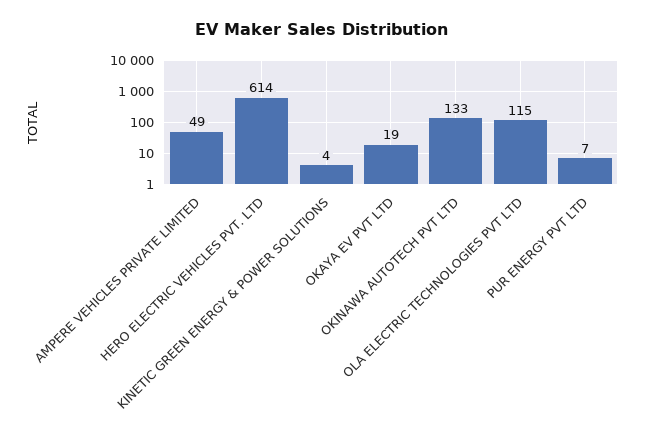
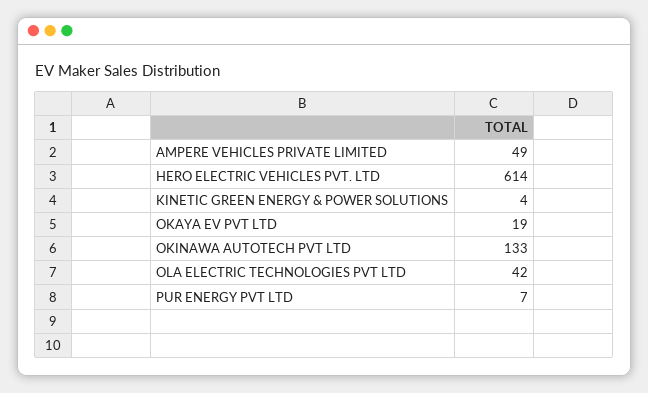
  {
    "AMPERE VEHICLES PRIVATE LIMITED": 49,
    "HERO ELECTRIC VEHICLES PVT. LTD": 614,
    "KINETIC GREEN ENERGY & POWER SOLUTIONS": 4,
    "OKAYA EV PVT LTD": 19,
    "OKINAWA AUTOTECH PVT LTD": 133,
-   "OLA ELECTRIC TECHNOLOGIES PVT LTD": 115,
+   "OLA ELECTRIC TECHNOLOGIES PVT LTD": 42,
    "PUR ENERGY PVT LTD": 7
  }

